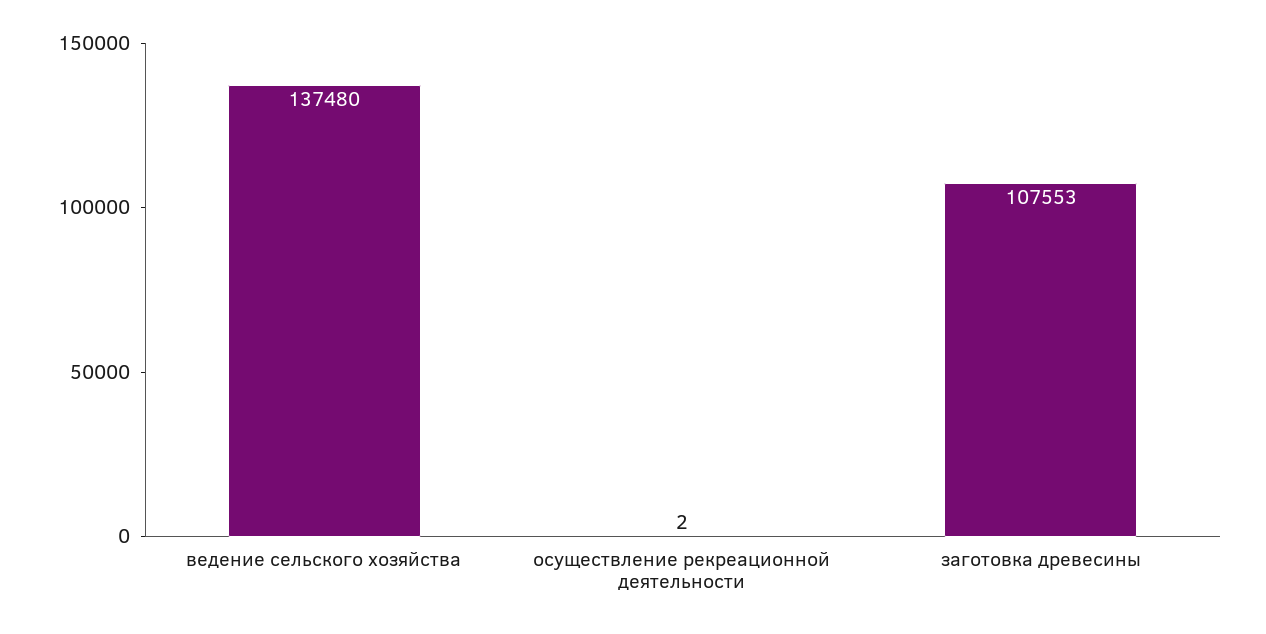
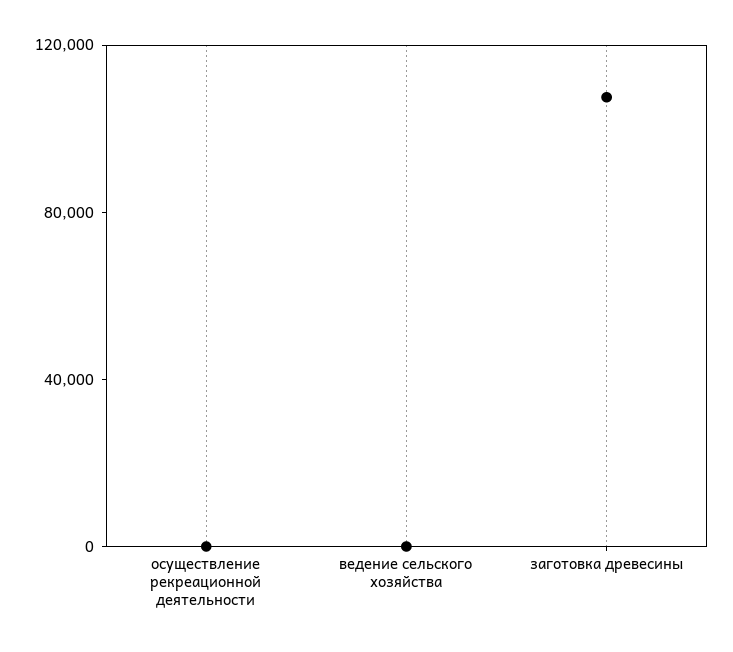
  {
-   "ведение сельского хозяйства": 137480,
+   "ведение сельского хозяйства": 0,
    "осуществление рекреационной деятельности": 2,
    "заготовка древесины": 107553
  }

